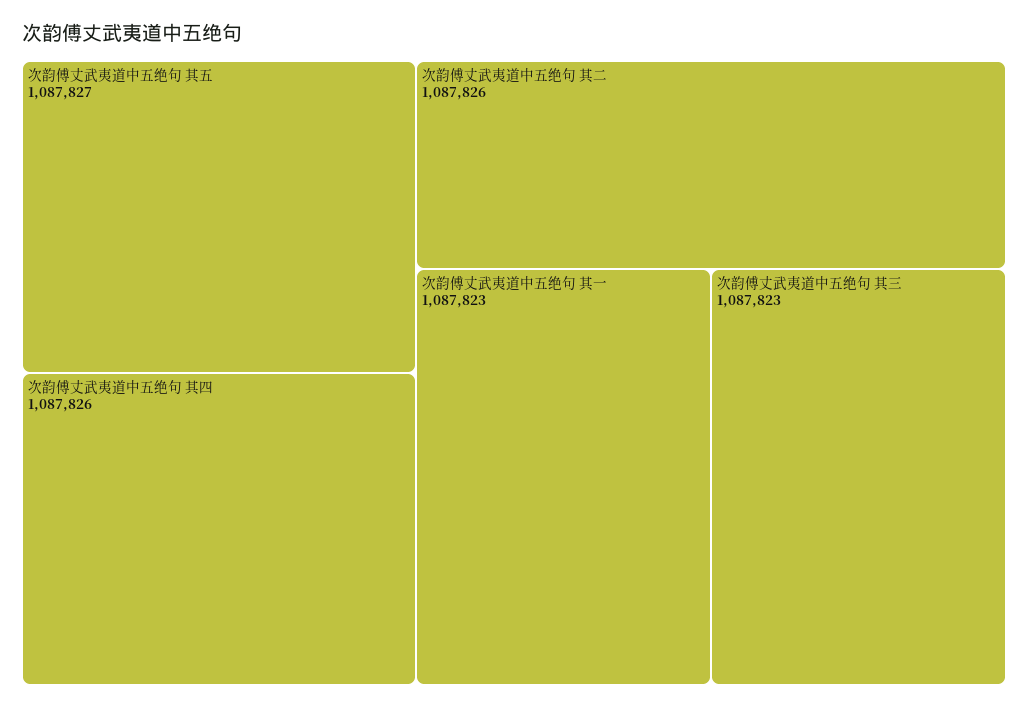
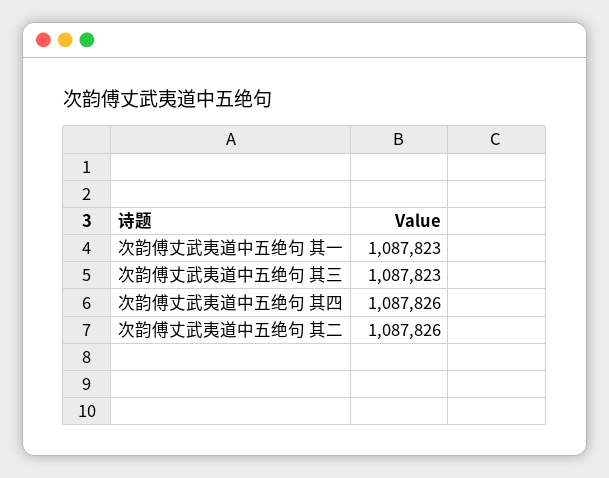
  {
-   "次韵傅丈武夷道中五绝句 其五": 1087827,
    "次韵傅丈武夷道中五绝句 其四": 1087826,
    "次韵傅丈武夷道中五绝句 其二": 1087826,
    "次韵傅丈武夷道中五绝句 其一": 1087823,
    "次韵傅丈武夷道中五绝句 其三": 1087823
  }

